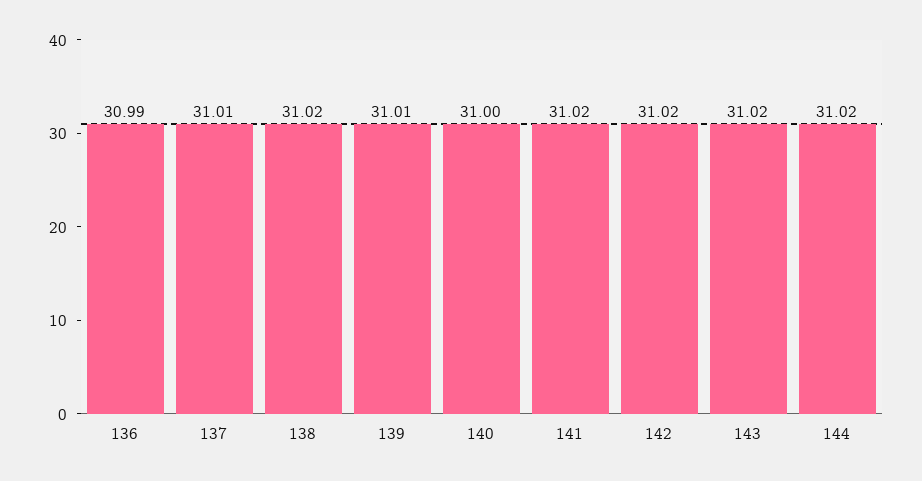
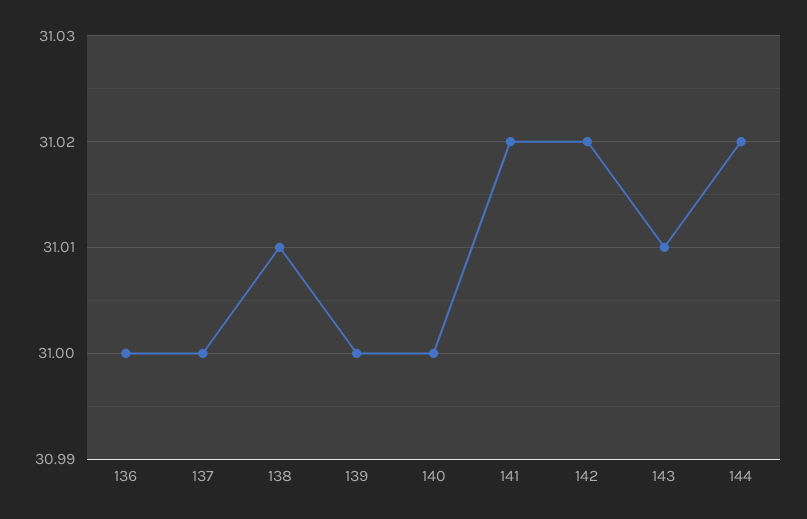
  {
-   "136": 30.99,
+   "136": 31,
-   "137": 31.01,
+   "137": 31,
-   "138": 31.02,
+   "138": 31.01,
-   "139": 31.01,
+   "139": 31,
    "140": 31,
    "141": 31.02,
    "142": 31.02,
-   "143": 31.02,
+   "143": 31.01,
    "144": 31.02
  }

